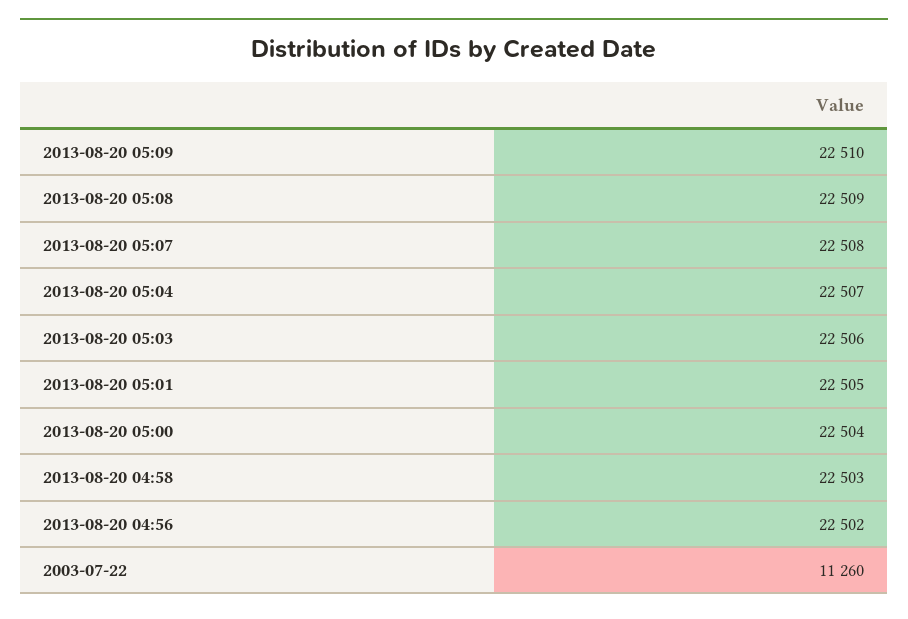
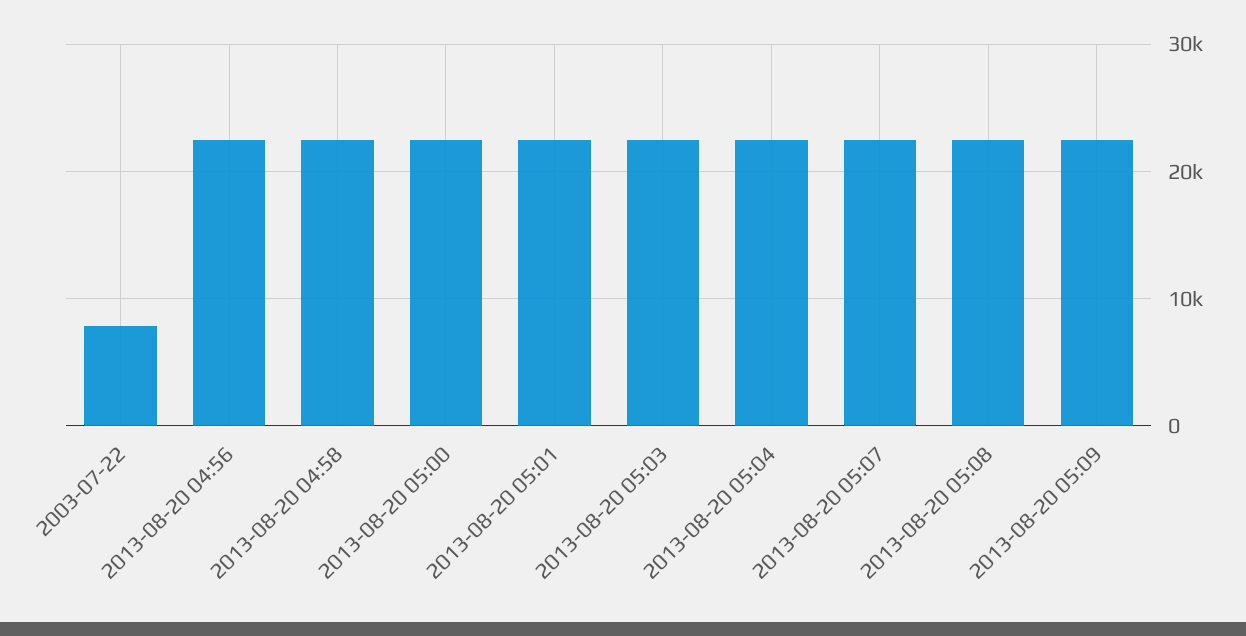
  {
    "2013-08-20 05:09": 22510,
    "2013-08-20 05:08": 22509,
    "2013-08-20 05:07": 22508,
    "2013-08-20 05:04": 22507,
    "2013-08-20 05:03": 22506,
    "2013-08-20 05:01": 22505,
    "2013-08-20 05:00": 22504,
    "2013-08-20 04:58": 22503,
    "2013-08-20 04:56": 22502,
-   "2003-07-22": 11260
+   "2003-07-22": 8000
  }

